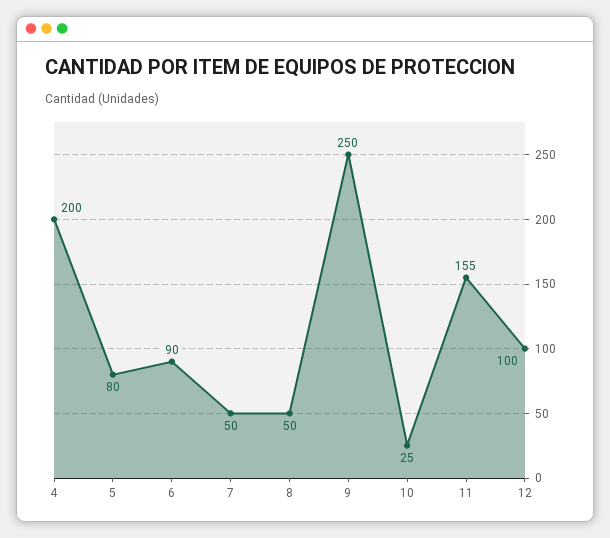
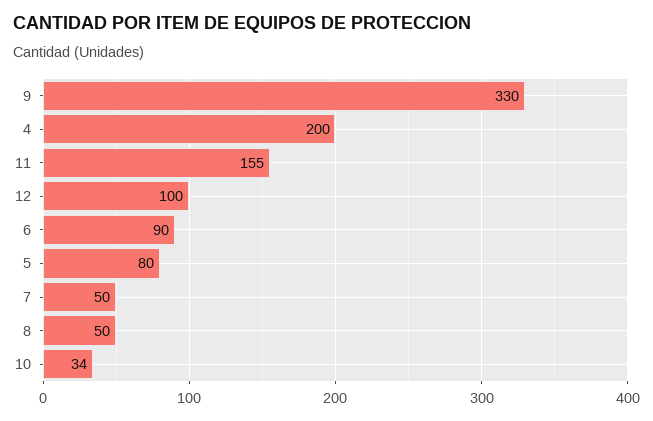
  {
    "4": 200,
    "5": 80,
    "6": 90,
    "7": 50,
    "8": 50,
-   "9": 250,
+   "9": 330,
-   "10": 25,
+   "10": 34,
    "11": 155,
    "12": 100
  }

